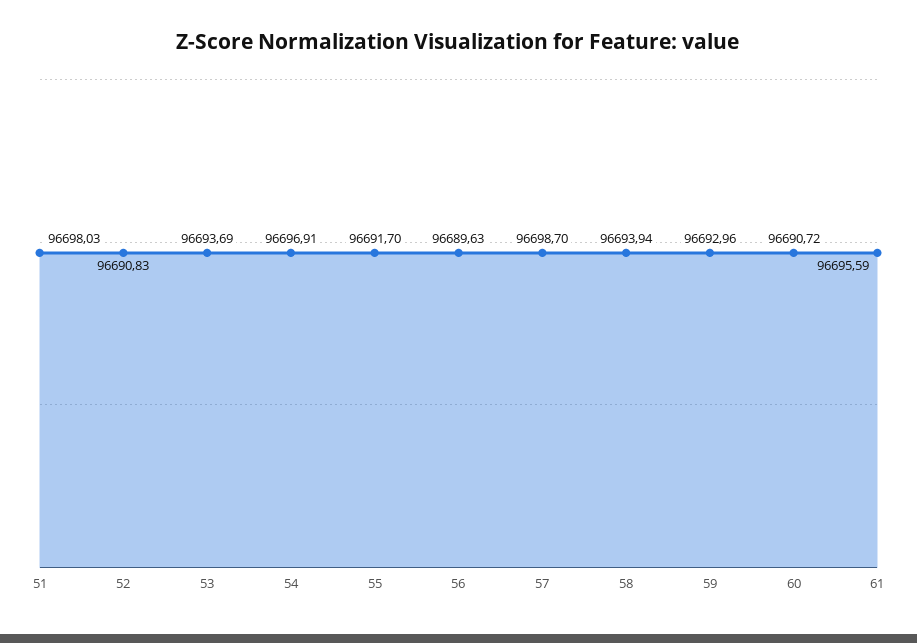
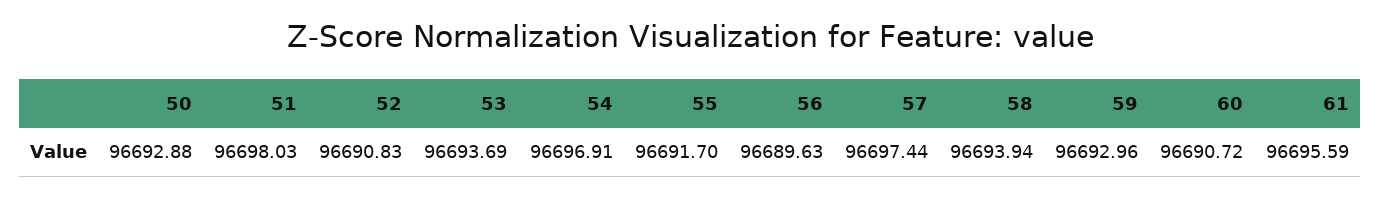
  {
    "51": 96698.03,
    "52": 96690.83,
    "53": 96693.69,
    "54": 96696.91,
    "55": 96691.7,
    "56": 96689.63,
-   "57": 96698.7,
+   "57": 96697.44,
    "58": 96693.94,
    "59": 96692.96,
    "60": 96690.72,
-   "61": 96695.59
+   "61": 96695.59,
+   "50": 96692.88
  }

